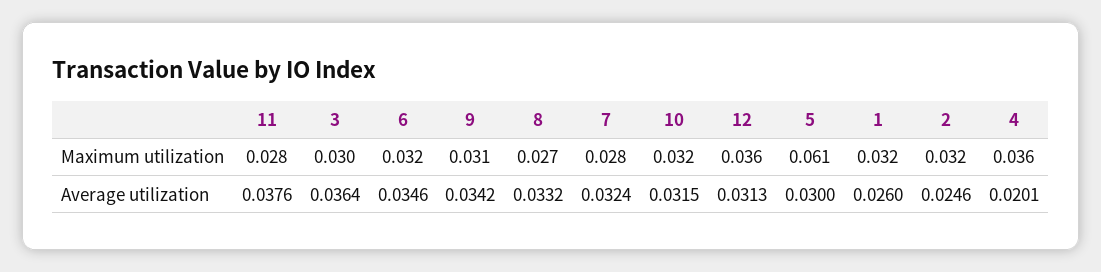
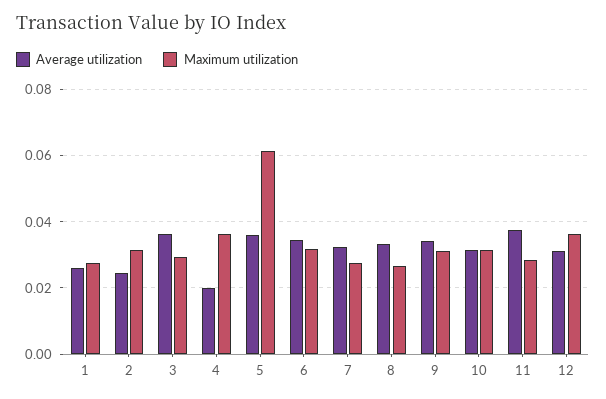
  {
    "Maximum utilization": {
      "11": 0.028,
      "3": 0.03,
      "6": 0.032,
      "9": 0.031,
      "8": 0.027,
      "7": 0.028,
      "10": 0.032,
      "12": 0.036,
      "5": 0.061,
-     "1": 0.032,
+     "1": 0.028,
      "2": 0.032,
      "4": 0.036
    },
    "Average utilization": {
      "11": 0.0376,
      "3": 0.0364,
      "6": 0.0346,
      "9": 0.0342,
      "8": 0.0332,
      "7": 0.0324,
      "10": 0.0315,
      "12": 0.0313,
-     "5": 0.03,
+     "5": 0.036,
      "1": 0.026,
      "2": 0.0246,
      "4": 0.0201
    }
  }

